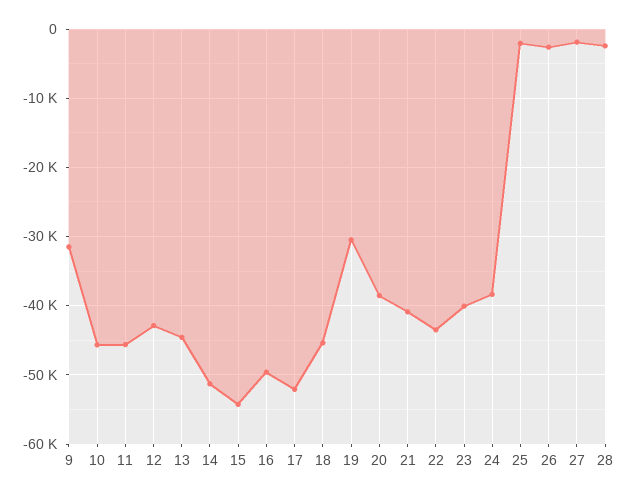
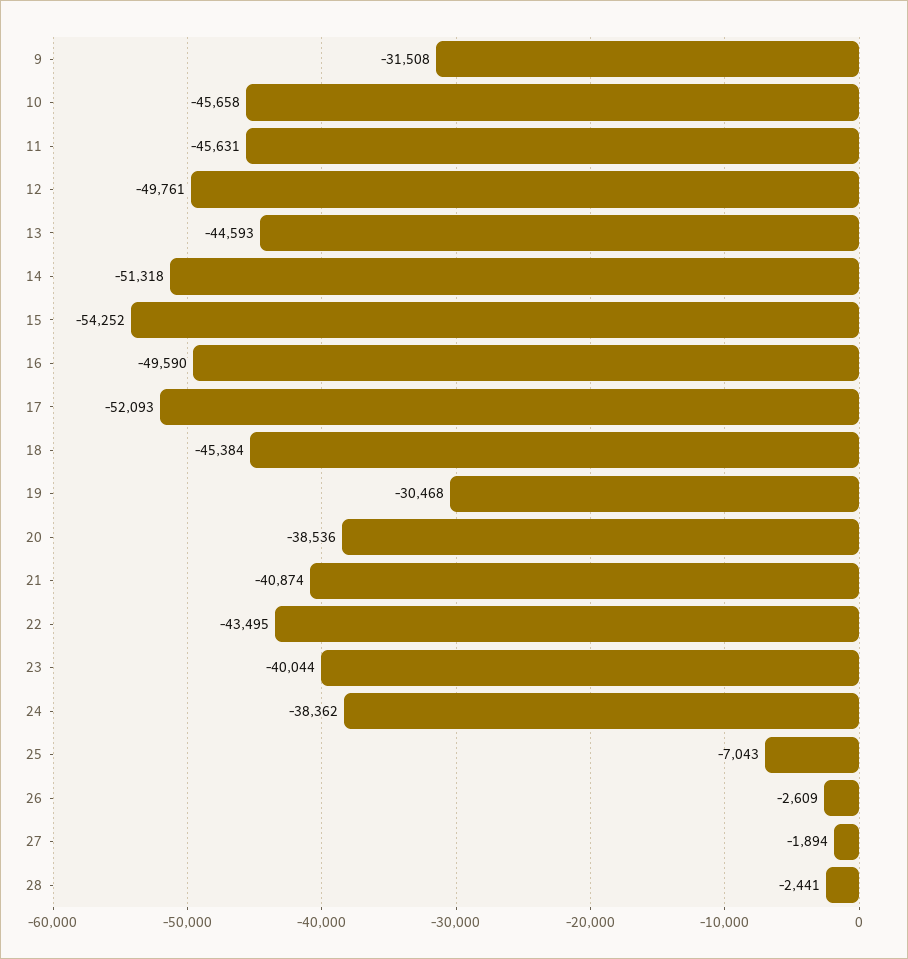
  {
    "9": -31508,
    "10": -45658,
    "11": -45631,
-   "12": -43000,
+   "12": -49761,
    "13": -44593,
    "14": -51318,
    "15": -54252,
    "16": -49590,
    "17": -52093,
    "18": -45384,
    "19": -30468,
    "20": -38536,
    "21": -40874,
    "22": -43495,
    "23": -40044,
    "24": -38362,
-   "25": -2000,
+   "25": -7043,
    "26": -2609,
    "27": -1894,
    "28": -2441
  }

